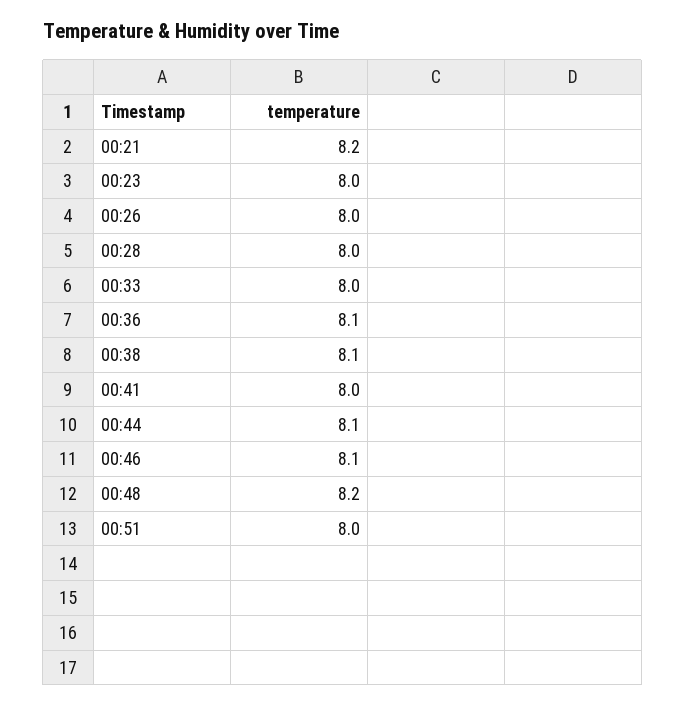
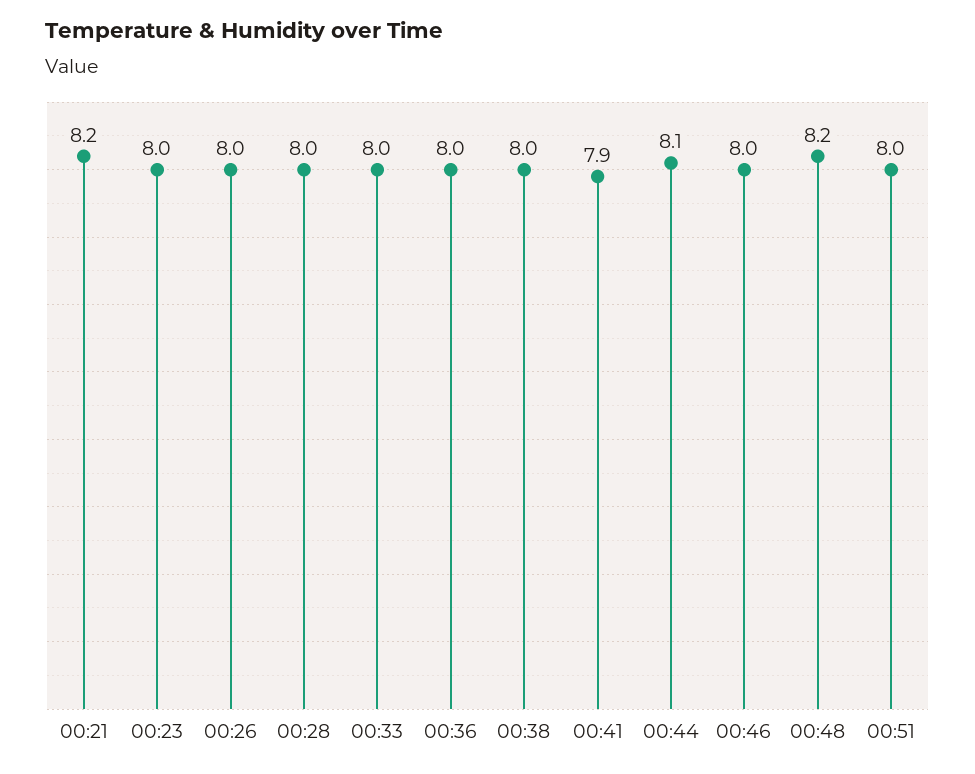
  {
    "00:21": 8.2,
    "00:23": 8,
    "00:26": 8,
    "00:28": 8,
    "00:33": 8,
-   "00:36": 8.1,
+   "00:36": 8,
-   "00:38": 8.1,
+   "00:38": 8,
-   "00:41": 8,
+   "00:41": 7.9,
    "00:44": 8.1,
-   "00:46": 8.1,
+   "00:46": 8,
    "00:48": 8.2,
    "00:51": 8
  }

